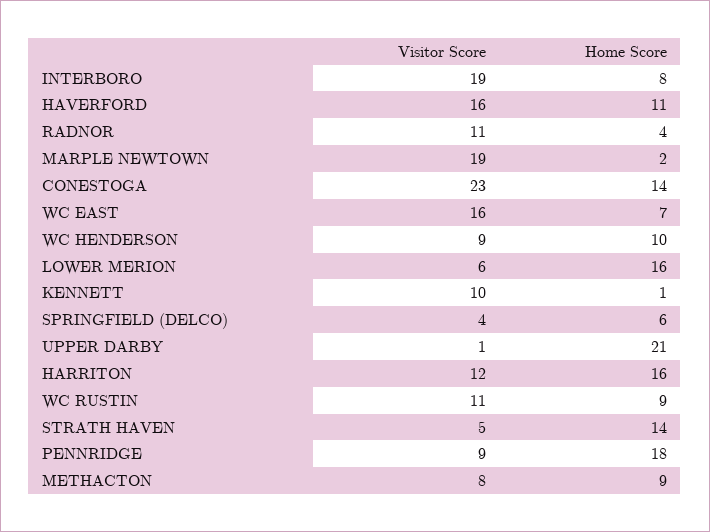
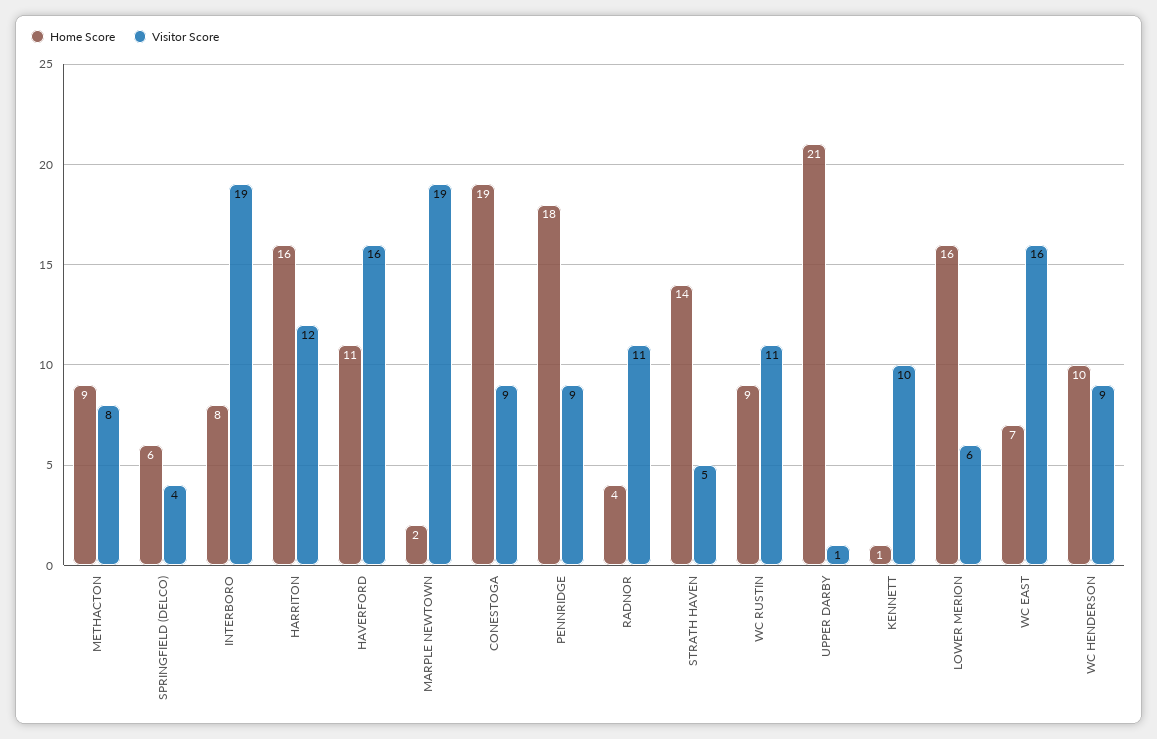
  {
    "Visitor Score": {
      "INTERBORO": 19,
      "HAVERFORD": 16,
      "RADNOR": 11,
      "MARPLE NEWTOWN": 19,
-     "CONESTOGA": 23,
+     "CONESTOGA": 9,
      "WC EAST": 16,
      "WC HENDERSON": 9,
      "LOWER MERION": 6,
      "KENNETT": 10,
      "SPRINGFIELD (DELCO)": 4,
      "UPPER DARBY": 1,
      "HARRITON": 12,
      "WC RUSTIN": 11,
      "STRATH HAVEN": 5,
      "PENNRIDGE": 9,
      "METHACTON": 8
    },
    "Home Score": {
      "INTERBORO": 8,
      "HAVERFORD": 11,
      "RADNOR": 4,
      "MARPLE NEWTOWN": 2,
-     "CONESTOGA": 14,
+     "CONESTOGA": 19,
      "WC EAST": 7,
      "WC HENDERSON": 10,
      "LOWER MERION": 16,
      "KENNETT": 1,
      "SPRINGFIELD (DELCO)": 6,
      "UPPER DARBY": 21,
      "HARRITON": 16,
      "WC RUSTIN": 9,
      "STRATH HAVEN": 14,
      "PENNRIDGE": 18,
      "METHACTON": 9
    }
  }

